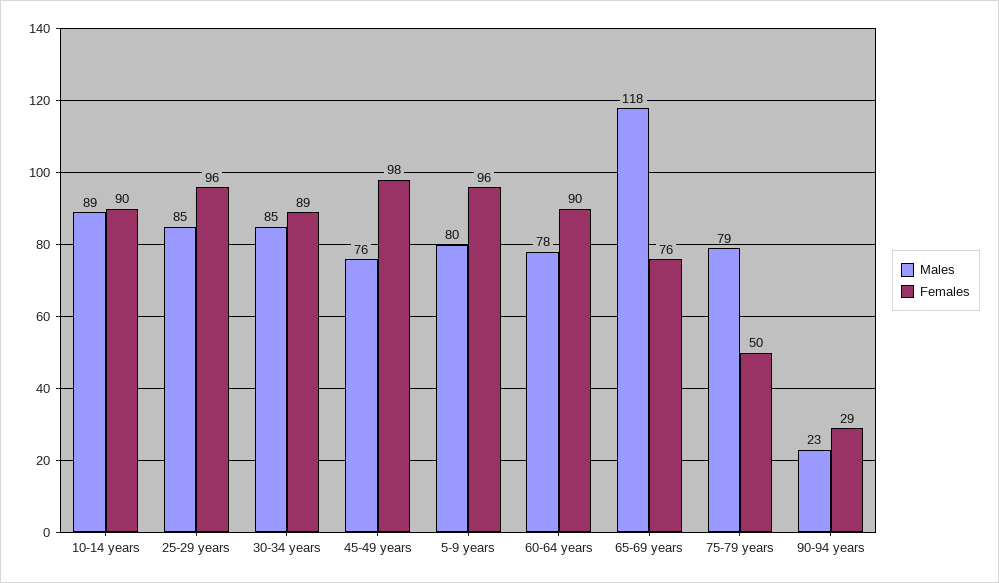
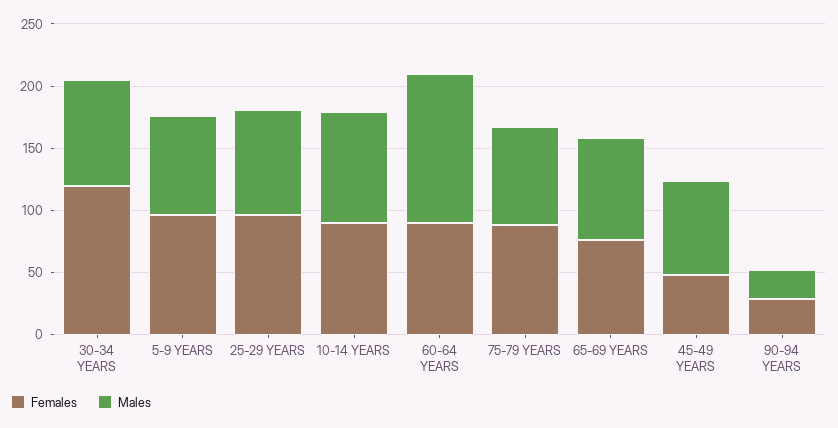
  {
    "Males": {
      "10-14 years": 89,
      "25-29 years": 85,
      "30-34 years": 85,
      "45-49 years": 76,
      "5-9 years": 80,
-     "60-64 years": 78,
+     "60-64 years": 120,
-     "65-69 years": 118,
+     "65-69 years": 80,
      "75-79 years": 79,
      "90-94 years": 23
    },
    "Females": {
      "10-14 years": 90,
      "25-29 years": 96,
-     "30-34 years": 89,
+     "30-34 years": 120,
-     "45-49 years": 98,
+     "45-49 years": 50,
      "5-9 years": 96,
      "60-64 years": 90,
      "65-69 years": 76,
-     "75-79 years": 50,
+     "75-79 years": 90,
      "90-94 years": 29
    }
  }

